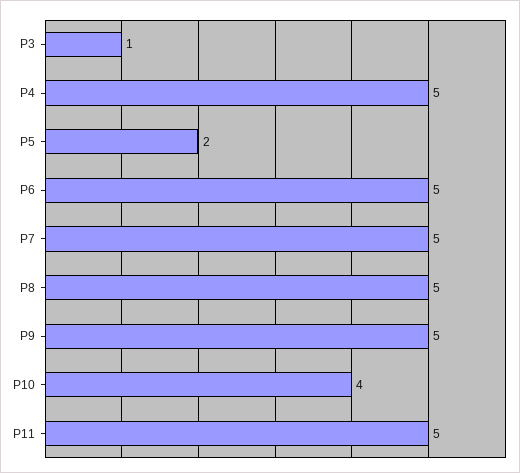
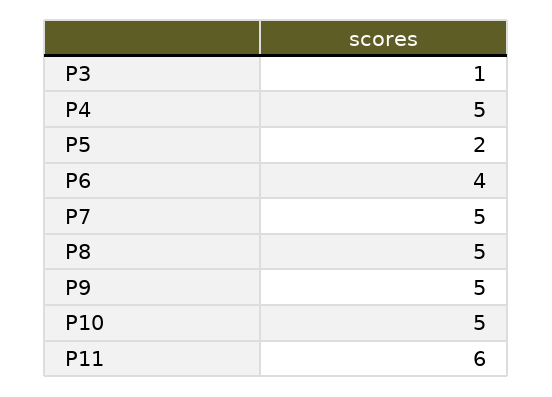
  {
    "Р3": 1,
    "Р4": 5,
    "Р5": 2,
-   "Р6": 5,
+   "Р6": 4,
    "Р7": 5,
    "Р8": 5,
    "Р9": 5,
-   "Р10": 4,
+   "Р10": 5,
-   "Р11": 5
+   "Р11": 6
  }

